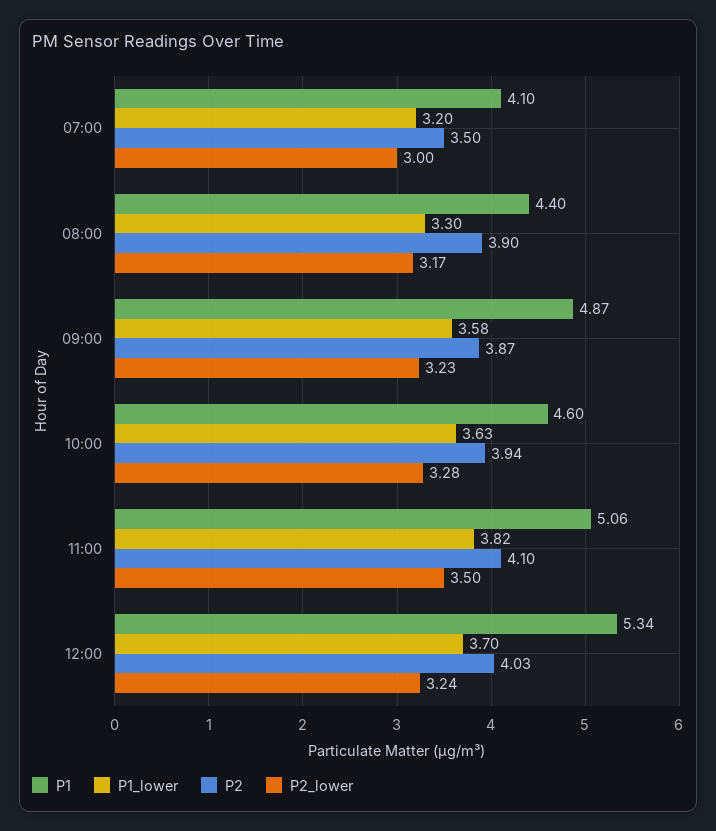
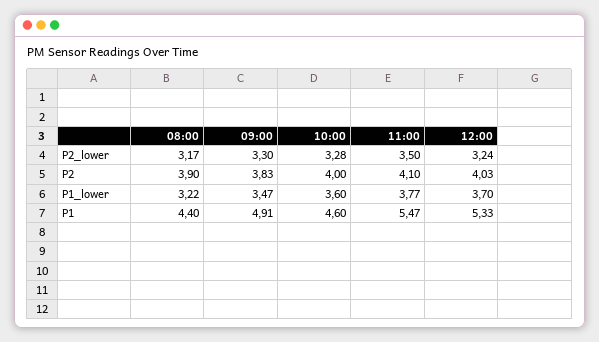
  {
    "P1": {
-     "07:00": 4.1,
      "08:00": 4.4,
-     "09:00": 4.87,
+     "09:00": 4.91,
      "10:00": 4.6,
-     "11:00": 5.06,
+     "11:00": 5.47,
-     "12:00": 5.34
+     "12:00": 5.33
    },
    "P1_lower": {
-     "07:00": 3.2,
-     "08:00": 3.3,
+     "08:00": 3.22,
-     "09:00": 3.58,
+     "09:00": 3.47,
-     "10:00": 3.63,
+     "10:00": 3.6,
-     "11:00": 3.82,
+     "11:00": 3.77,
      "12:00": 3.7
    },
    "P2": {
-     "07:00": 3.5,
      "08:00": 3.9,
-     "09:00": 3.87,
+     "09:00": 3.83,
-     "10:00": 3.94,
+     "10:00": 4,
      "11:00": 4.1,
      "12:00": 4.03
    },
    "P2_lower": {
-     "07:00": 3,
      "08:00": 3.17,
-     "09:00": 3.23,
+     "09:00": 3.3,
      "10:00": 3.28,
      "11:00": 3.5,
      "12:00": 3.24
    }
  }

